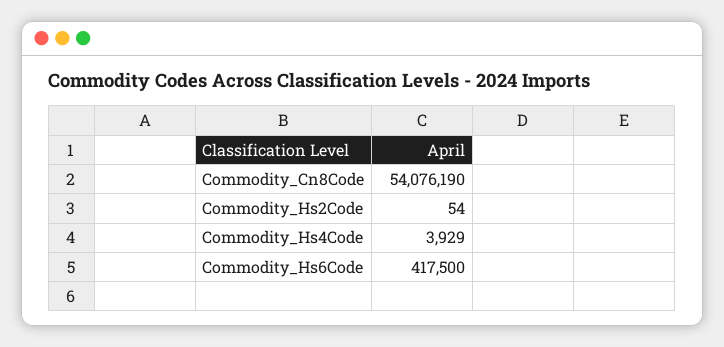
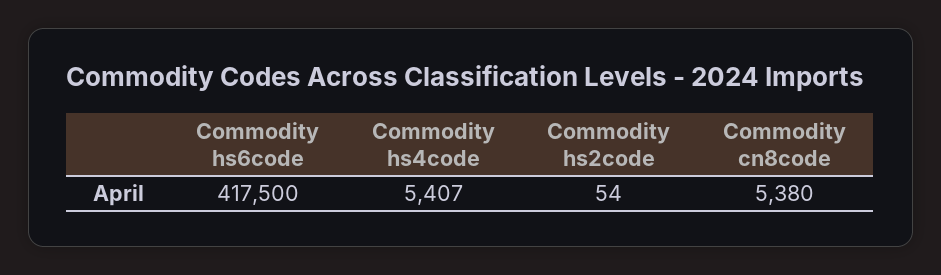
  {
-   "Commodity_Cn8Code": 54076190,
+   "Commodity_Cn8Code": 5380,
    "Commodity_Hs2Code": 54,
-   "Commodity_Hs4Code": 3929,
+   "Commodity_Hs4Code": 5407,
    "Commodity_Hs6Code": 417500
  }

